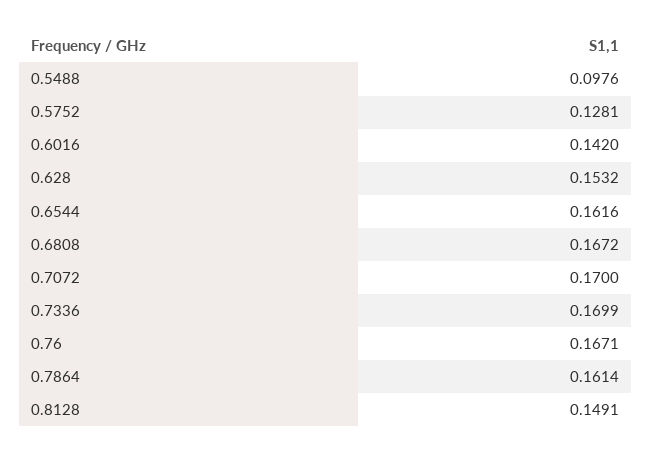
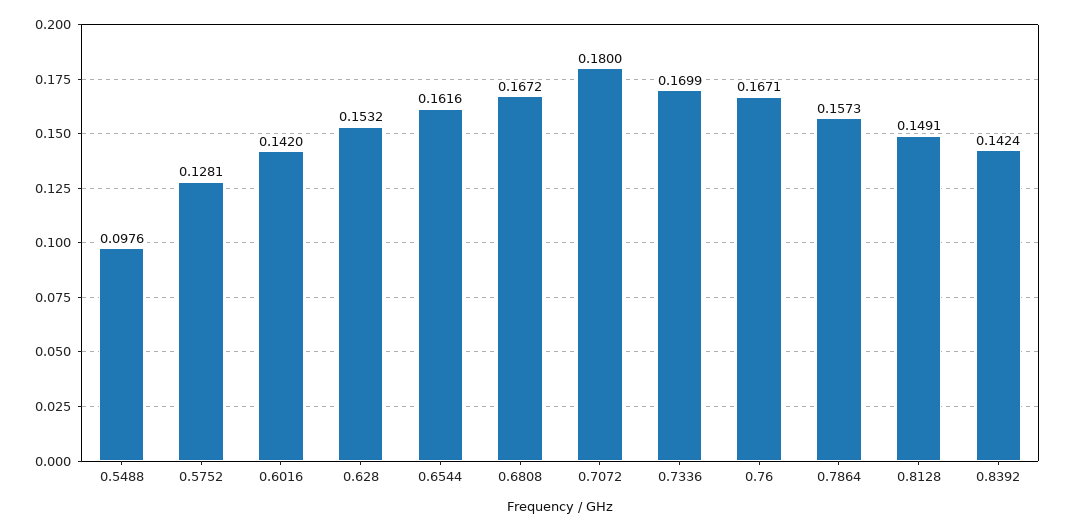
  {
    "0.5488": 0.0976,
    "0.5752": 0.1281,
    "0.6016": 0.142,
    "0.628": 0.1532,
    "0.6544": 0.1616,
    "0.6808": 0.1672,
-   "0.7072": 0.17,
+   "0.7072": 0.18,
    "0.7336": 0.1699,
    "0.76": 0.1671,
-   "0.7864": 0.1614,
+   "0.7864": 0.1573,
-   "0.8128": 0.1491
+   "0.8128": 0.1491,
+   "0.8392": 0.1424
  }

